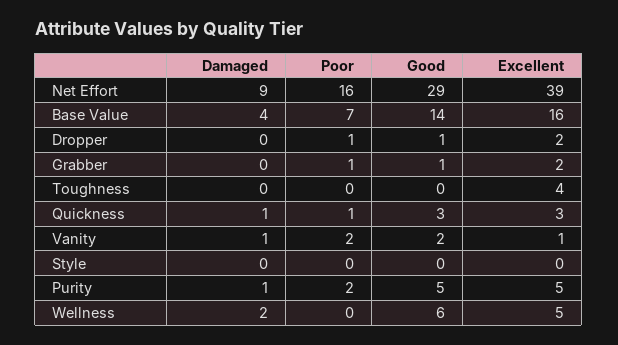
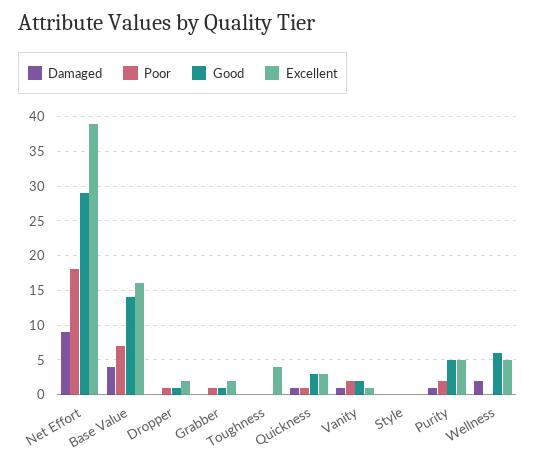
  {
    "Damaged": {
      "Net Effort": 9,
      "Base Value": 4,
      "Dropper": 0,
      "Grabber": 0,
      "Toughness": 0,
      "Quickness": 1,
      "Vanity": 1,
      "Style": 0,
      "Purity": 1,
      "Wellness": 2
    },
    "Poor": {
-     "Net Effort": 16,
+     "Net Effort": 18,
      "Base Value": 7,
      "Dropper": 1,
      "Grabber": 1,
      "Toughness": 0,
      "Quickness": 1,
      "Vanity": 2,
      "Style": 0,
      "Purity": 2,
      "Wellness": 0
    },
    "Good": {
      "Net Effort": 29,
      "Base Value": 14,
      "Dropper": 1,
      "Grabber": 1,
      "Toughness": 0,
      "Quickness": 3,
      "Vanity": 2,
      "Style": 0,
      "Purity": 5,
      "Wellness": 6
    },
    "Excellent": {
      "Net Effort": 39,
      "Base Value": 16,
      "Dropper": 2,
      "Grabber": 2,
      "Toughness": 4,
      "Quickness": 3,
      "Vanity": 1,
      "Style": 0,
      "Purity": 5,
      "Wellness": 5
    }
  }

